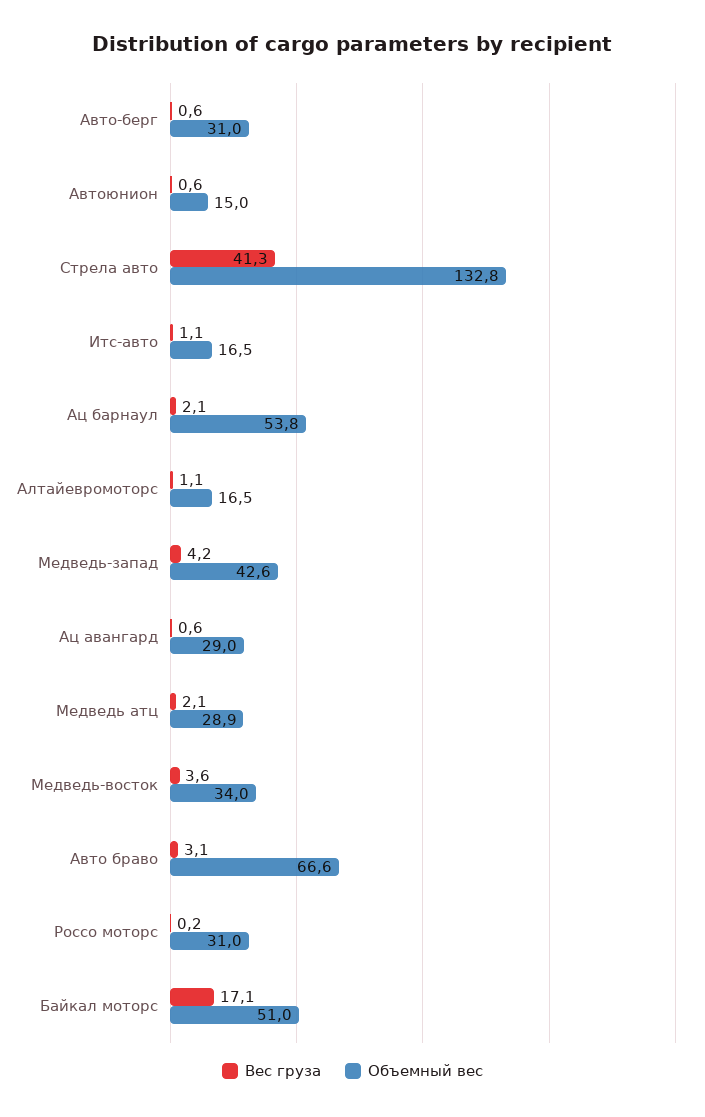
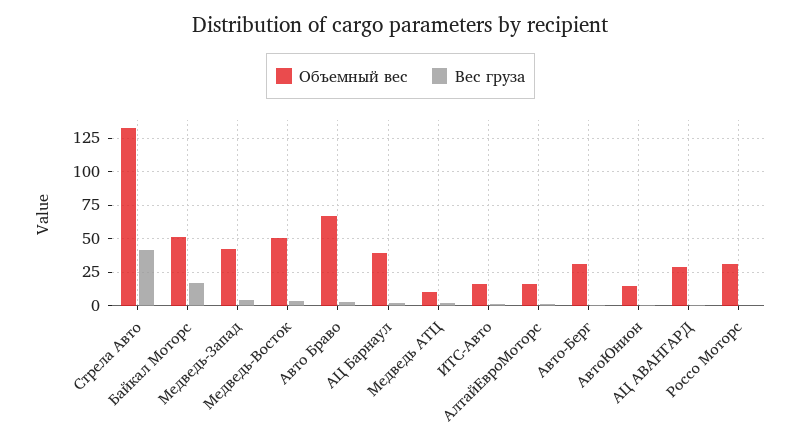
  {
    "Вес груза": {
      "Авто-берг": 0.6,
      "Автоюнион": 0.6,
      "Стрела авто": 41.3,
      "Итс-авто": 1.1,
      "Ац барнаул": 2.1,
      "Алтайевромоторс": 1.1,
      "Медведь-запад": 4.2,
      "Ац авангард": 0.6,
      "Медведь атц": 2.1,
      "Медведь-восток": 3.6,
      "Авто браво": 3.1,
      "Россо моторс": 0.2,
      "Байкал моторс": 17.1
    },
    "Объемный вес": {
      "Авто-берг": 31,
      "Автоюнион": 15,
      "Стрела авто": 132.8,
      "Итс-авто": 16.5,
-     "Ац барнаул": 53.8,
+     "Ац барнаул": 40,
      "Алтайевромоторс": 16.5,
      "Медведь-запад": 42.6,
      "Ац авангард": 29,
-     "Медведь атц": 28.9,
+     "Медведь атц": 10,
-     "Медведь-восток": 34,
+     "Медведь-восток": 50,
      "Авто браво": 66.6,
      "Россо моторс": 31,
      "Байкал моторс": 51
    }
  }

